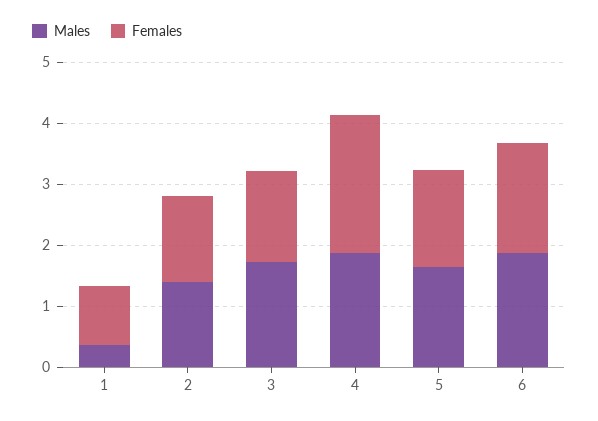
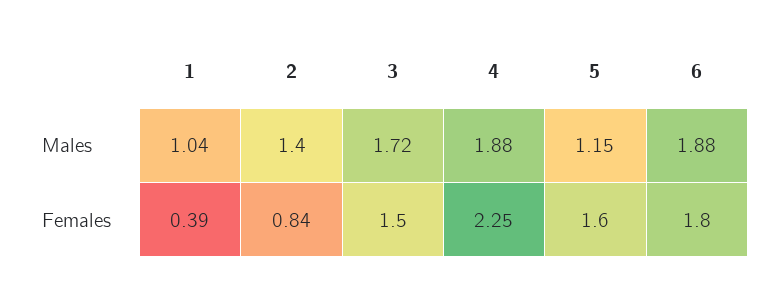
  {
    "Males": {
-     "1": 0.4,
+     "1": 1.04,
      "2": 1.4,
      "3": 1.72,
      "4": 1.88,
-     "5": 1.6,
+     "5": 1.15,
      "6": 1.88
    },
    "Females": {
-     "1": 1,
+     "1": 0.39,
-     "2": 1.4,
+     "2": 0.84,
      "3": 1.5,
      "4": 2.25,
      "5": 1.6,
      "6": 1.8
    }
  }

